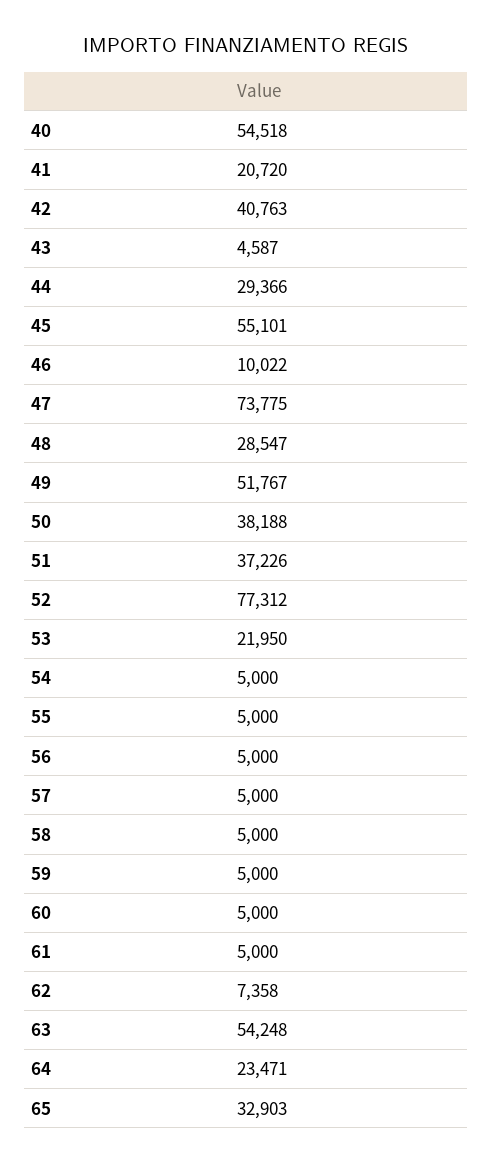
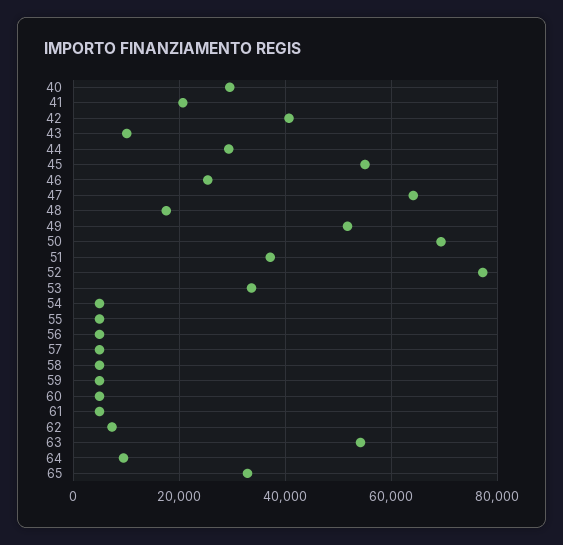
  {
-   "40": 54518,
+   "40": 30000,
    "41": 20720,
    "42": 40763,
-   "43": 4587,
+   "43": 10000,
    "44": 29366,
    "45": 55101,
-   "46": 10022,
+   "46": 26000,
-   "47": 73775,
+   "47": 64000,
-   "48": 28547,
+   "48": 18000,
    "49": 51767,
-   "50": 38188,
+   "50": 70000,
    "51": 37226,
    "52": 77312,
-   "53": 21950,
+   "53": 34000,
    "54": 5000,
    "55": 5000,
    "56": 5000,
    "57": 5000,
    "58": 5000,
    "59": 5000,
    "60": 5000,
    "61": 5000,
    "62": 7358,
    "63": 54248,
-   "64": 23471,
+   "64": 10000,
    "65": 32903
  }

